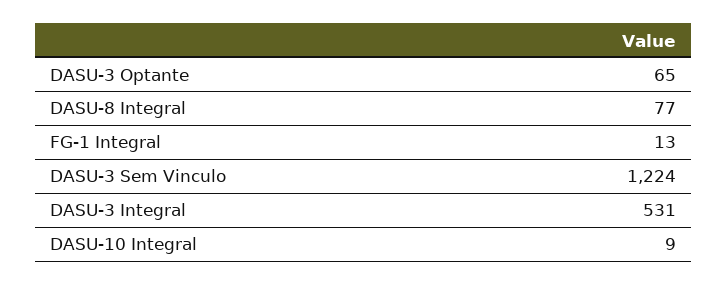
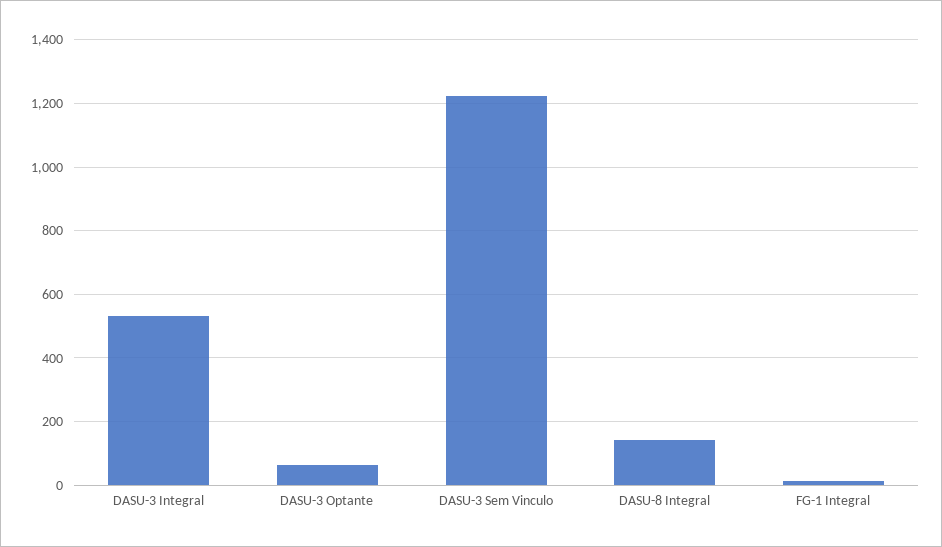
  {
    "DASU-3 Optante": 65,
-   "DASU-8 Integral": 77,
+   "DASU-8 Integral": 140,
    "FG-1 Integral": 13,
    "DASU-3 Sem Vinculo": 1224,
-   "DASU-3 Integral": 531,
+   "DASU-3 Integral": 531
-   "DASU-10 Integral": 9
  }

